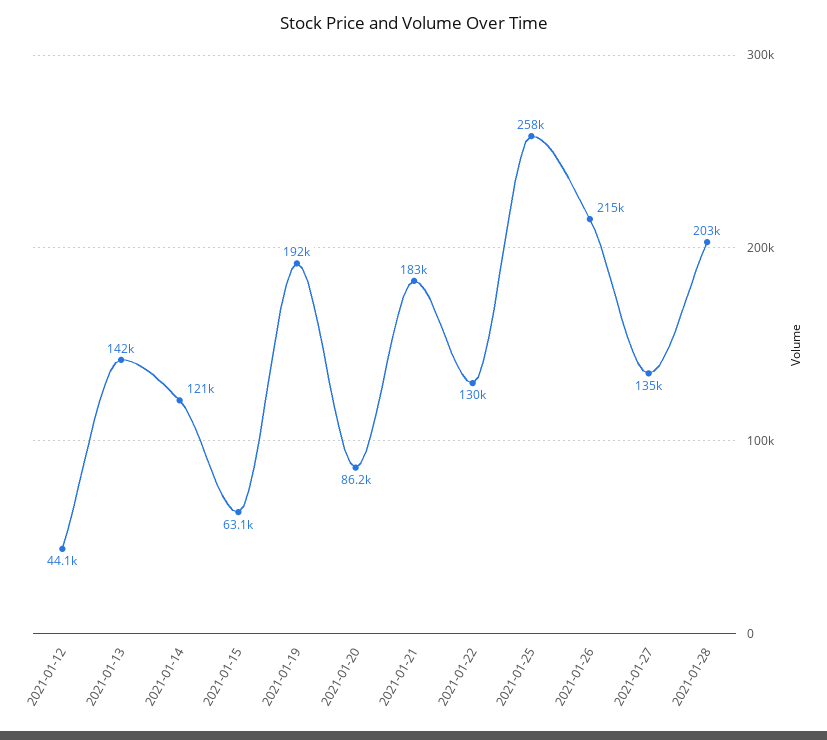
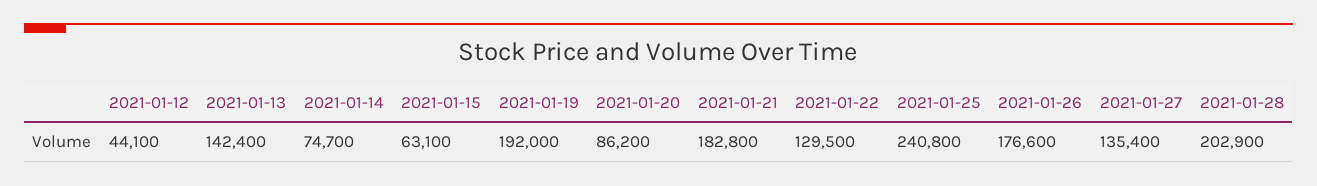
  {
    "2021-01-12": 44100,
    "2021-01-13": 142400,
-   "2021-01-14": 121000,
+   "2021-01-14": 74700,
    "2021-01-15": 63100,
    "2021-01-19": 192000,
    "2021-01-20": 86200,
    "2021-01-21": 182800,
    "2021-01-22": 129500,
-   "2021-01-25": 258000,
+   "2021-01-25": 240800,
-   "2021-01-26": 215000,
+   "2021-01-26": 176600,
    "2021-01-27": 135400,
    "2021-01-28": 202900
  }

